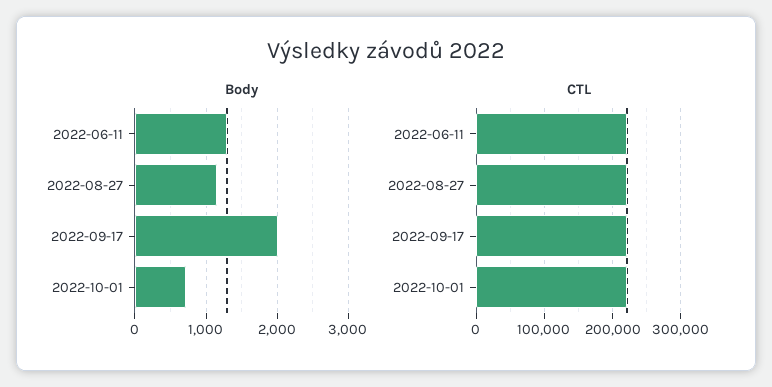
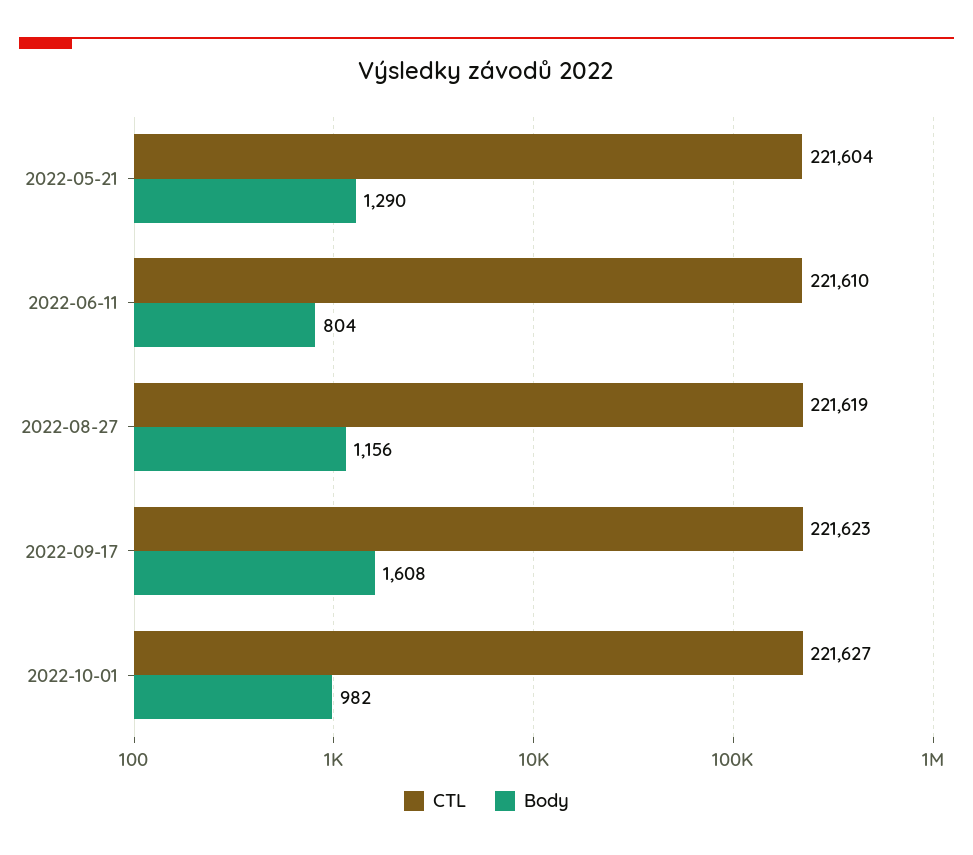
  {
    "Body": {
-     "2022-06-11": 1300,
+     "2022-06-11": 804,
      "2022-08-27": 1156,
-     "2022-09-17": 2000,
+     "2022-09-17": 1608,
-     "2022-10-01": 700
+     "2022-10-01": 982,
+     "2022-05-21": 1290
    },
    "CTL": {
      "2022-06-11": 221610,
      "2022-08-27": 221619,
      "2022-09-17": 221623,
-     "2022-10-01": 221627
+     "2022-10-01": 221627,
+     "2022-05-21": 221604
    }
  }

